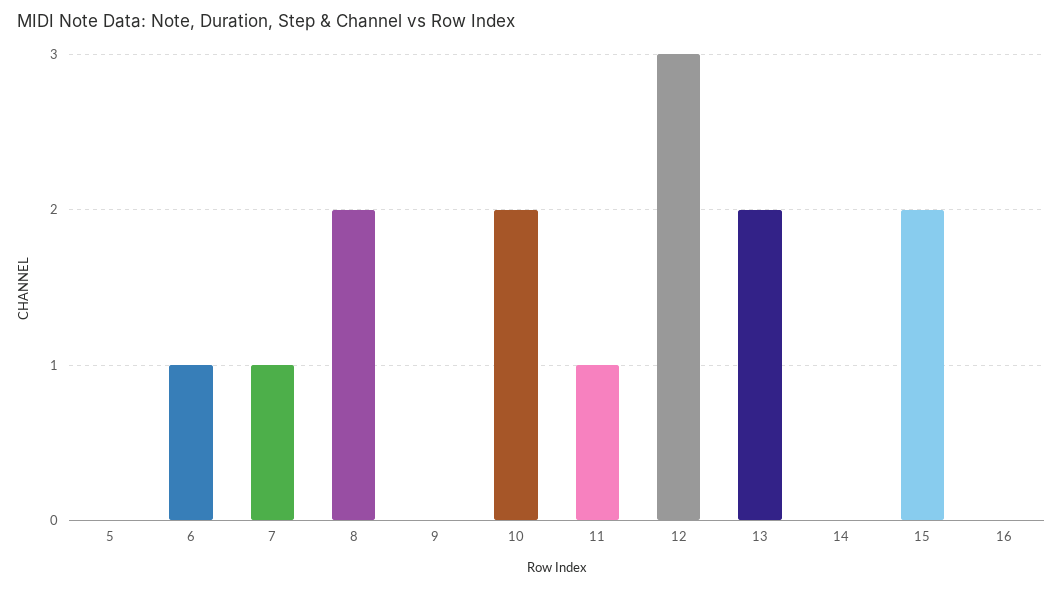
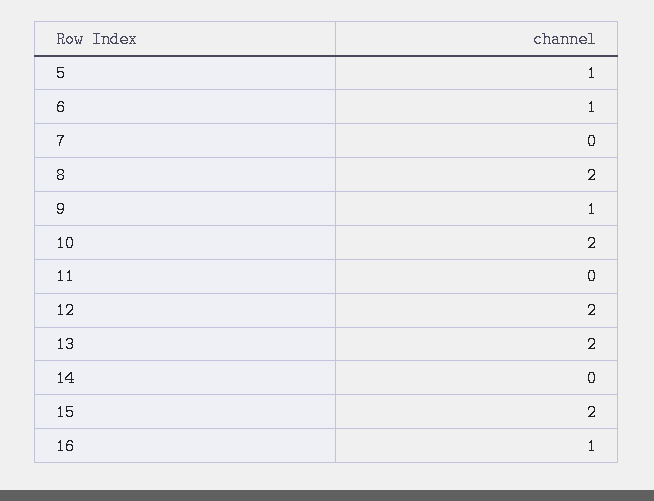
  {
-   "5": 0,
+   "5": 1,
    "6": 1,
-   "7": 1,
+   "7": 0,
    "8": 2,
-   "9": 0,
+   "9": 1,
    "10": 2,
-   "11": 1,
+   "11": 0,
-   "12": 3,
+   "12": 2,
    "13": 2,
    "14": 0,
    "15": 2,
-   "16": 0
+   "16": 1
  }

